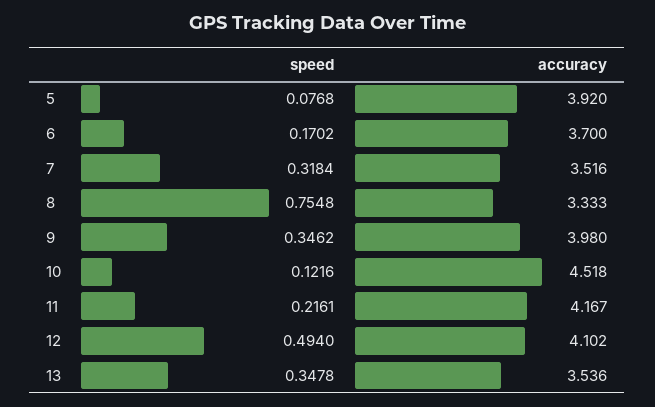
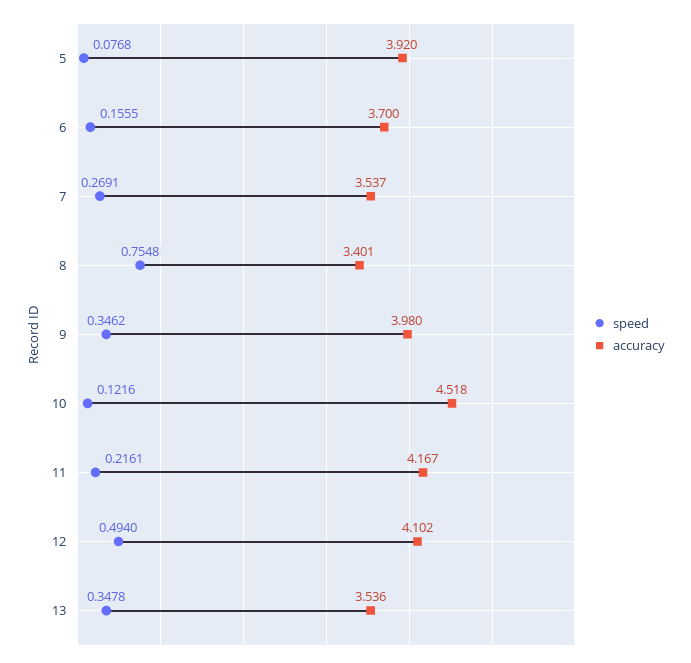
  {
    "speed": {
      "5": 0.0768,
-     "6": 0.1702,
+     "6": 0.1555,
-     "7": 0.3184,
+     "7": 0.2691,
      "8": 0.7548,
      "9": 0.3462,
      "10": 0.1216,
      "11": 0.2161,
      "12": 0.494,
      "13": 0.3478
    },
    "accuracy": {
      "5": 3.92,
      "6": 3.7,
-     "7": 3.516,
+     "7": 3.537,
-     "8": 3.333,
+     "8": 3.401,
      "9": 3.98,
      "10": 4.518,
      "11": 4.167,
      "12": 4.102,
      "13": 3.536
    }
  }

